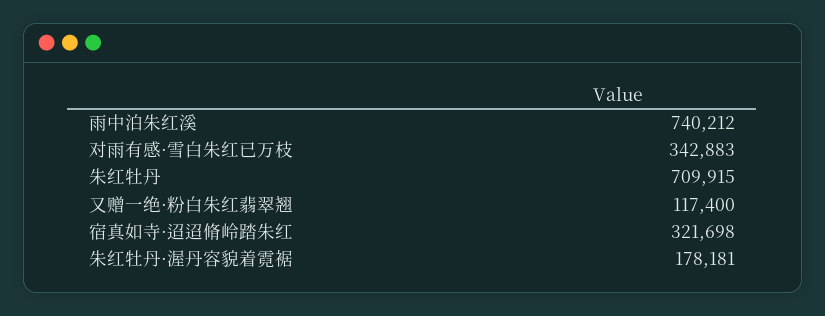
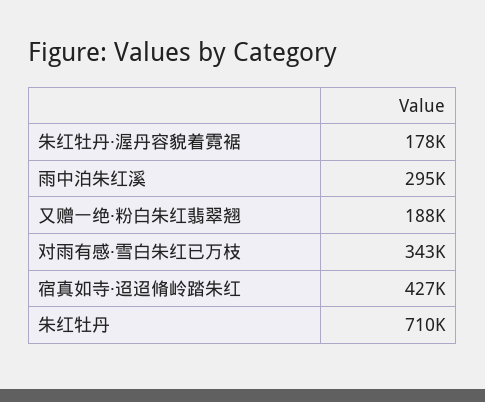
  {
-   "雨中泊朱红溪": 740212,
+   "雨中泊朱红溪": 295000,
    "对雨有感·雪白朱红已万枝": 342883,
    "朱红牡丹": 709915,
-   "又赠一绝·粉白朱红翡翠翘": 117400,
+   "又赠一绝·粉白朱红翡翠翘": 188000,
-   "宿真如寺·迢迢脩岭踏朱红": 321698,
+   "宿真如寺·迢迢脩岭踏朱红": 427000,
    "朱红牡丹·渥丹容貌着霓裾": 178181
  }

